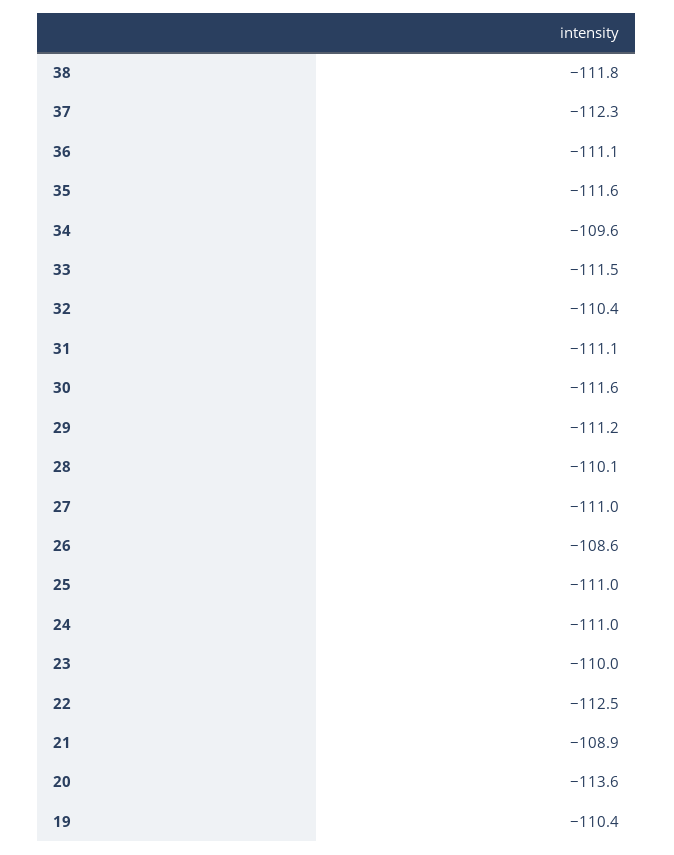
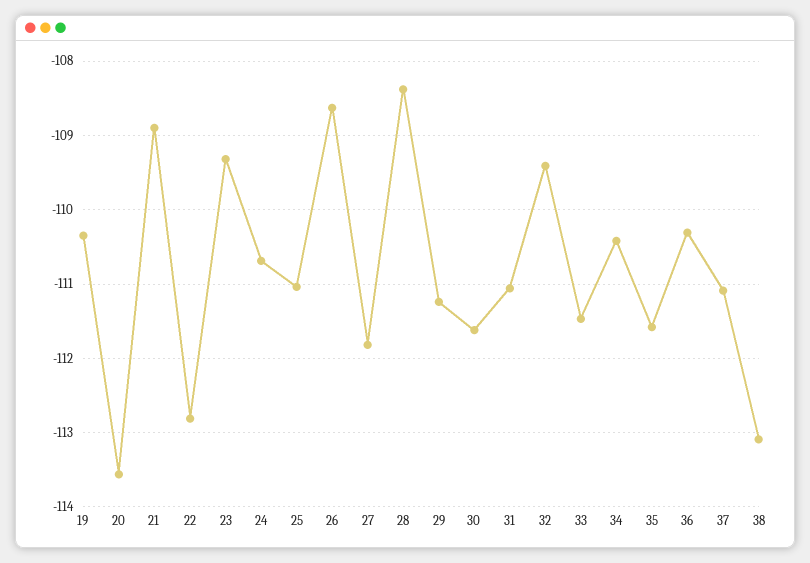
  {
-   "38": -111.8,
+   "38": -113.1,
-   "37": -112.3,
+   "37": -111.1,
-   "36": -111.1,
+   "36": -110.3,
    "35": -111.6,
-   "34": -109.6,
+   "34": -110.4,
    "33": -111.5,
-   "32": -110.4,
+   "32": -109.4,
    "31": -111.1,
    "30": -111.6,
    "29": -111.2,
-   "28": -110.1,
+   "28": -108.4,
-   "27": -111,
+   "27": -111.8,
    "26": -108.6,
    "25": -111,
-   "24": -111,
+   "24": -110.7,
-   "23": -110,
+   "23": -109.3,
-   "22": -112.5,
+   "22": -112.8,
    "21": -108.9,
    "20": -113.6,
    "19": -110.4
  }

